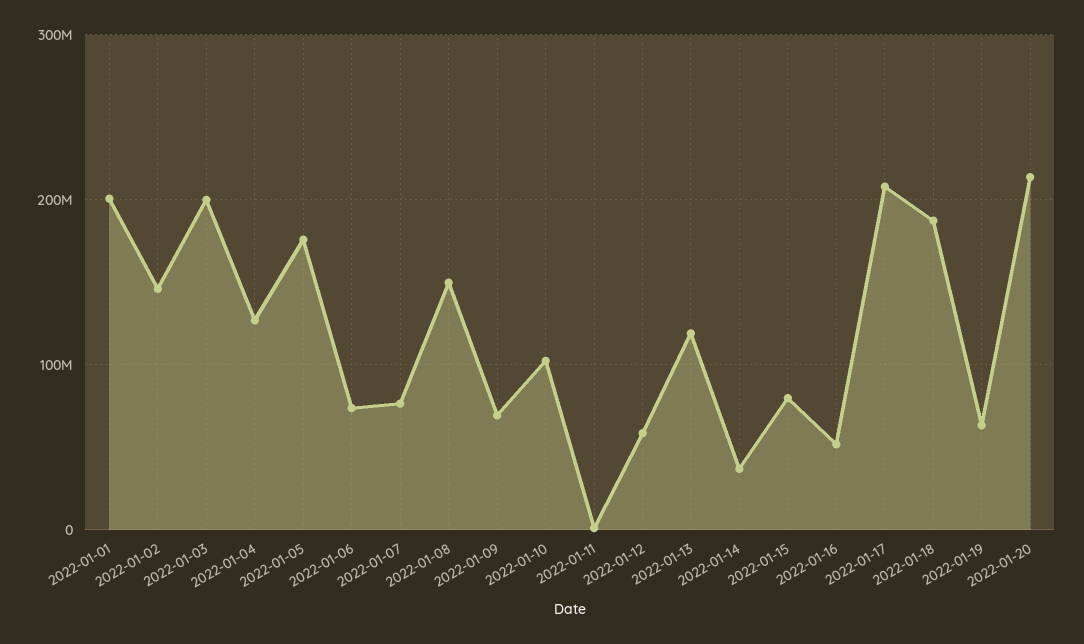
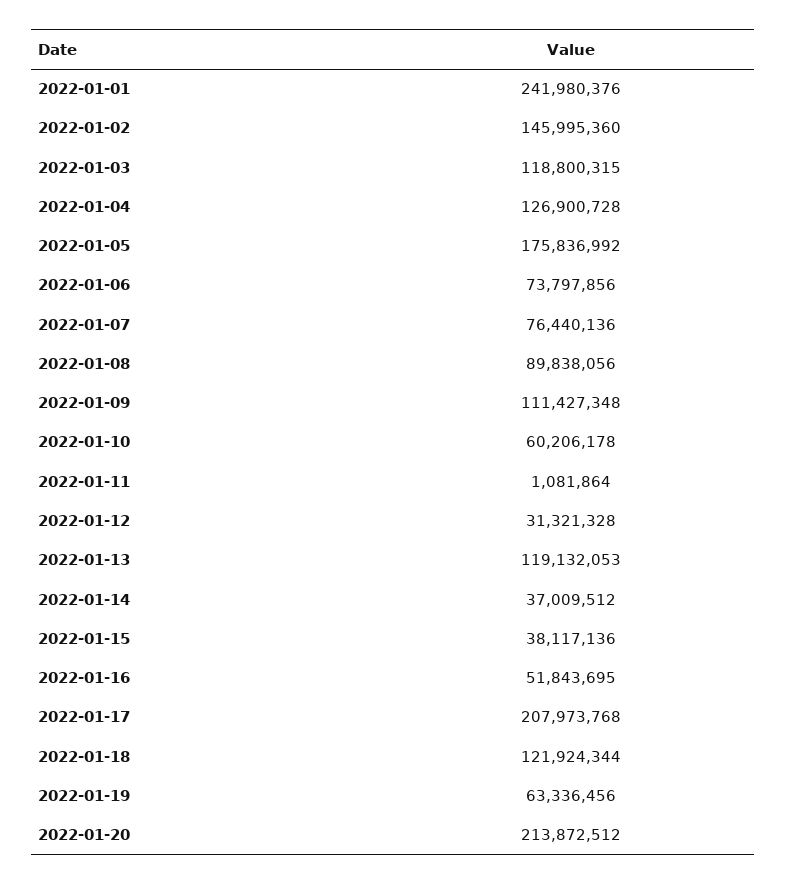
  {
-   "2022-01-01": 200000000,
+   "2022-01-01": 241980376,
    "2022-01-02": 145995360,
-   "2022-01-03": 200000000,
+   "2022-01-03": 118800315,
    "2022-01-04": 126900728,
    "2022-01-05": 175836992,
    "2022-01-06": 73797856,
    "2022-01-07": 76440136,
-   "2022-01-08": 150000000,
+   "2022-01-08": 89838056,
-   "2022-01-09": 70000000,
+   "2022-01-09": 111427348,
-   "2022-01-10": 100000000,
+   "2022-01-10": 60206178,
    "2022-01-11": 1081864,
-   "2022-01-12": 60000000,
+   "2022-01-12": 31321328,
    "2022-01-13": 119132053,
    "2022-01-14": 37009512,
-   "2022-01-15": 80000000,
+   "2022-01-15": 38117136,
    "2022-01-16": 51843695,
    "2022-01-17": 207973768,
-   "2022-01-18": 190000000,
+   "2022-01-18": 121924344,
    "2022-01-19": 63336456,
    "2022-01-20": 213872512
  }

